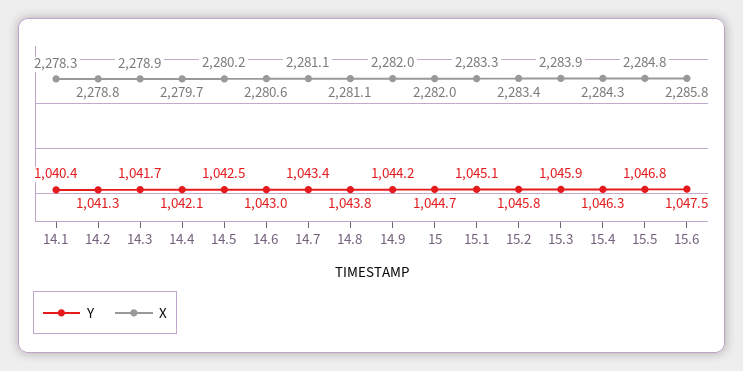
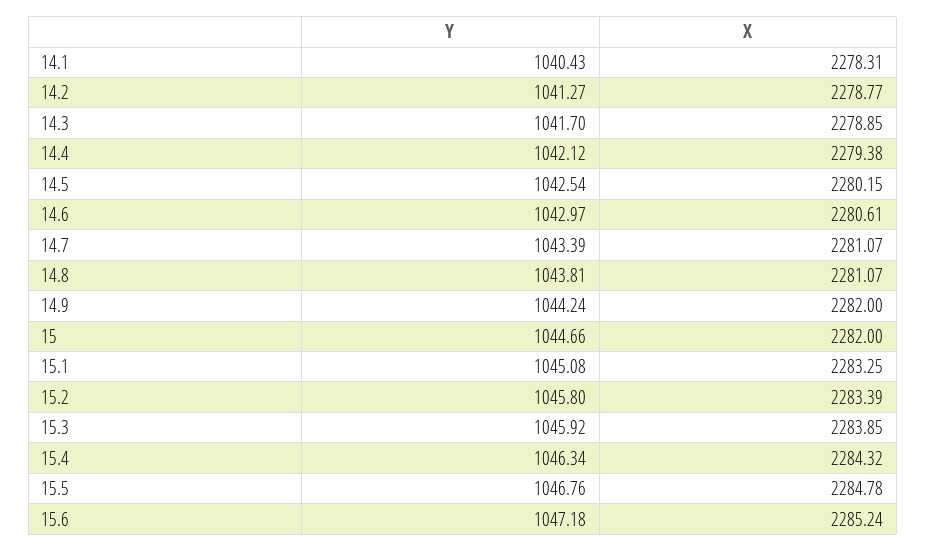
  {
    "Y": {
      "14.1": 1040.43,
      "14.2": 1041.27,
      "14.3": 1041.7,
      "14.4": 1042.12,
      "14.5": 1042.54,
      "14.6": 1042.97,
      "14.7": 1043.39,
      "14.8": 1043.81,
      "14.9": 1044.24,
      "15": 1044.66,
      "15.1": 1045.08,
      "15.2": 1045.8,
      "15.3": 1045.92,
      "15.4": 1046.34,
      "15.5": 1046.76,
-     "15.6": 1047.5
+     "15.6": 1047.18
    },
    "X": {
      "14.1": 2278.31,
      "14.2": 2278.77,
      "14.3": 2278.85,
-     "14.4": 2279.7,
+     "14.4": 2279.38,
      "14.5": 2280.15,
      "14.6": 2280.61,
      "14.7": 2281.07,
      "14.8": 2281.07,
      "14.9": 2282,
      "15": 2282,
      "15.1": 2283.25,
      "15.2": 2283.39,
      "15.3": 2283.85,
      "15.4": 2284.32,
      "15.5": 2284.78,
-     "15.6": 2285.8
+     "15.6": 2285.24
    }
  }

